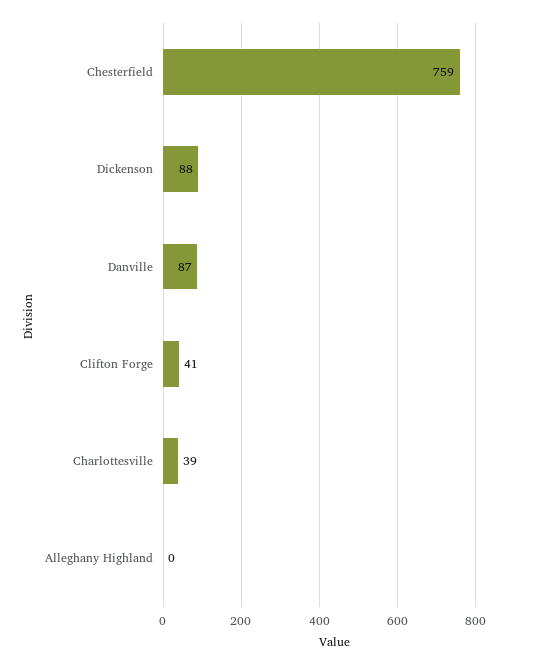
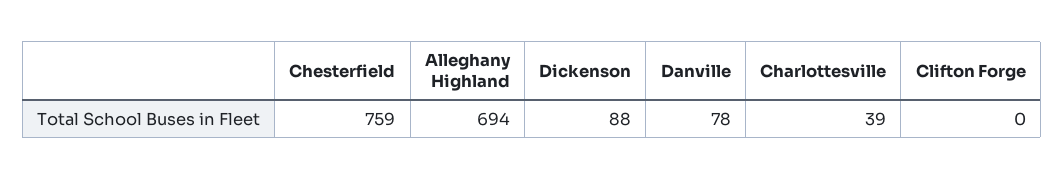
  {
    "Chesterfield": 759,
    "Dickenson": 88,
-   "Danville": 87,
+   "Danville": 78,
-   "Clifton Forge": 41,
+   "Clifton Forge": 0,
    "Charlottesville": 39,
-   "Alleghany Highland": 0
+   "Alleghany Highland": 694
  }

